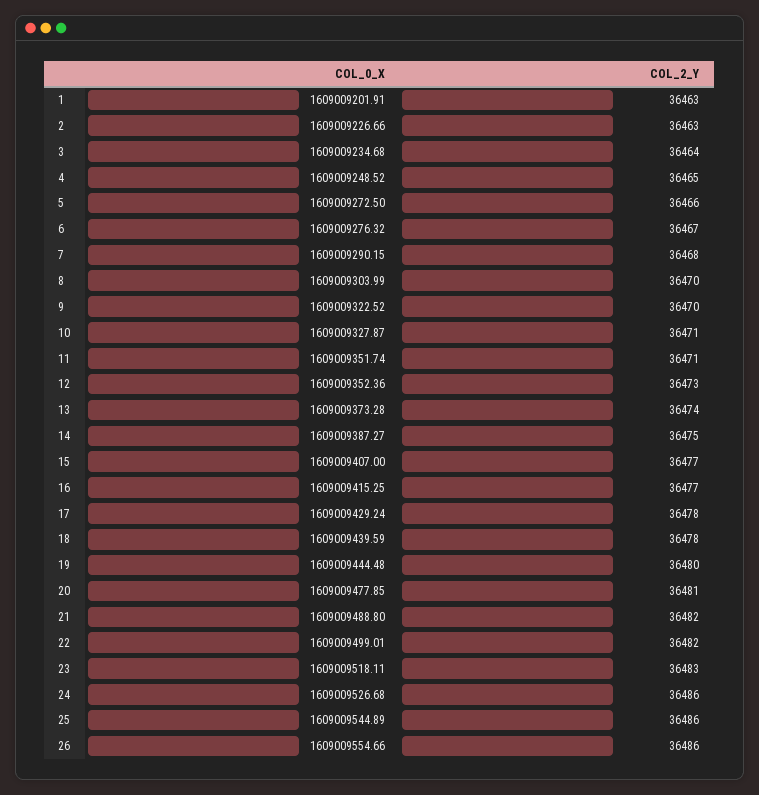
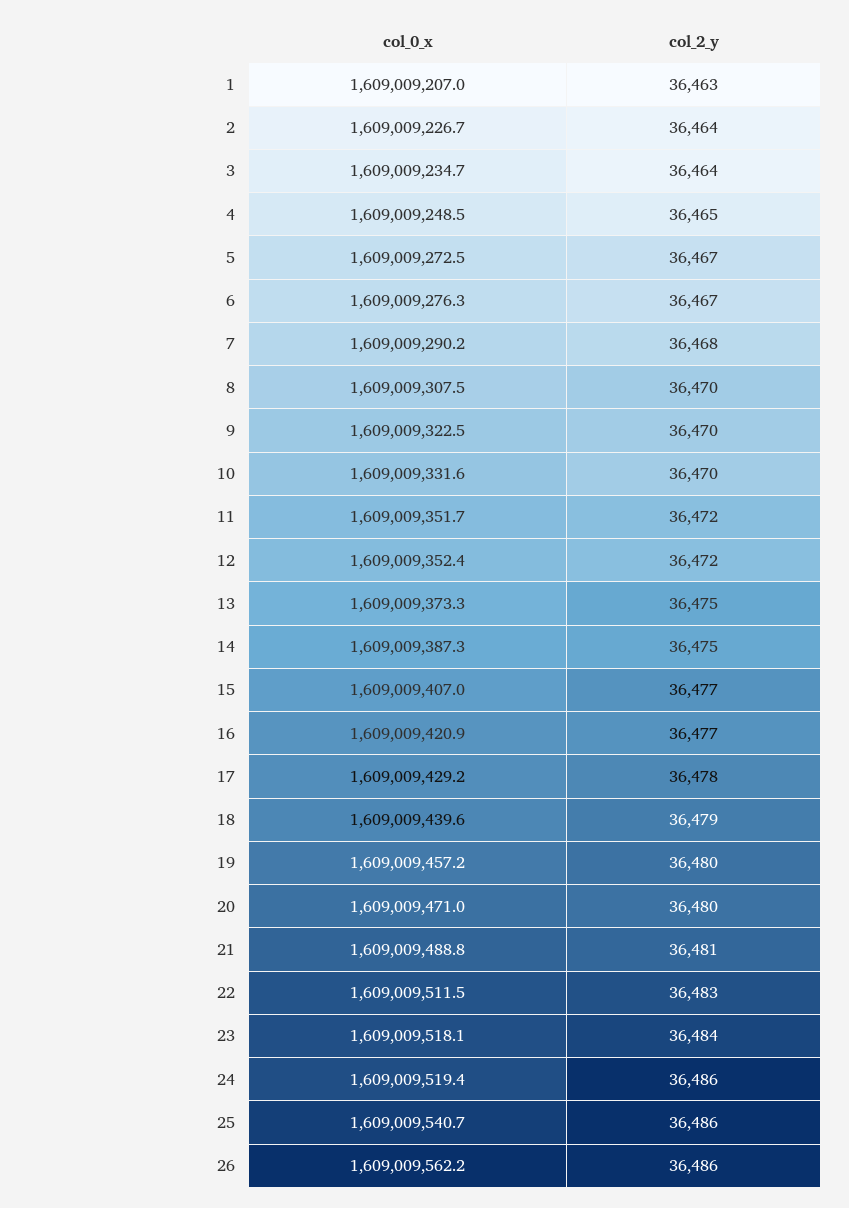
  {
    "COL_0_X": {
-     "1": 1609009201.91,
+     "1": 1609009207,
      "2": 1609009226.66,
      "3": 1609009234.68,
      "4": 1609009248.52,
      "5": 1609009272.5,
      "6": 1609009276.32,
      "7": 1609009290.15,
-     "8": 1609009303.99,
+     "8": 1609009307.5,
      "9": 1609009322.52,
-     "10": 1609009327.87,
+     "10": 1609009331.6,
      "11": 1609009351.74,
      "12": 1609009352.36,
      "13": 1609009373.28,
      "14": 1609009387.27,
      "15": 1609009407,
-     "16": 1609009415.25,
+     "16": 1609009420.9,
      "17": 1609009429.24,
      "18": 1609009439.59,
-     "19": 1609009444.48,
+     "19": 1609009457.2,
-     "20": 1609009477.85,
+     "20": 1609009471,
      "21": 1609009488.8,
-     "22": 1609009499.01,
+     "22": 1609009511.5,
      "23": 1609009518.11,
-     "24": 1609009526.68,
+     "24": 1609009519.4,
-     "25": 1609009544.89,
+     "25": 1609009540.7,
-     "26": 1609009554.66
+     "26": 1609009562.2
    },
    "COL_2_Y": {
      "1": 36463,
-     "2": 36463,
+     "2": 36464,
      "3": 36464,
      "4": 36465,
-     "5": 36466,
+     "5": 36467,
      "6": 36467,
      "7": 36468,
      "8": 36470,
      "9": 36470,
-     "10": 36471,
+     "10": 36470,
-     "11": 36471,
+     "11": 36472,
-     "12": 36473,
+     "12": 36472,
-     "13": 36474,
+     "13": 36475,
      "14": 36475,
      "15": 36477,
      "16": 36477,
      "17": 36478,
-     "18": 36478,
+     "18": 36479,
      "19": 36480,
-     "20": 36481,
+     "20": 36480,
-     "21": 36482,
+     "21": 36481,
-     "22": 36482,
+     "22": 36483,
-     "23": 36483,
+     "23": 36484,
      "24": 36486,
      "25": 36486,
      "26": 36486
    }
  }

